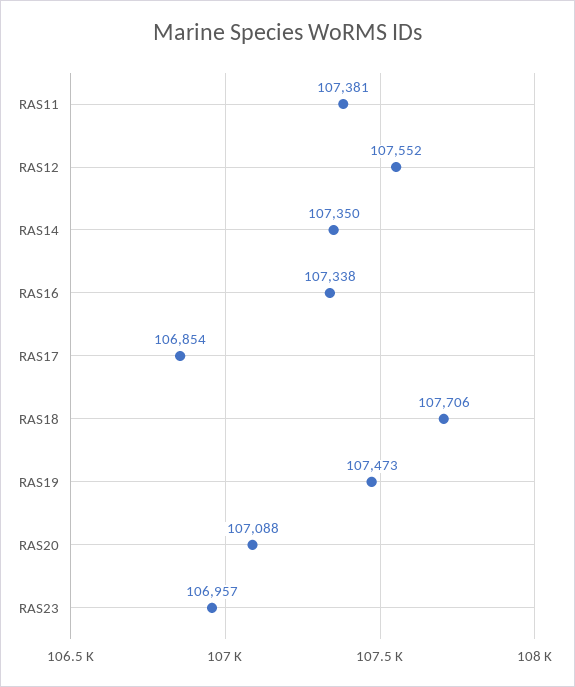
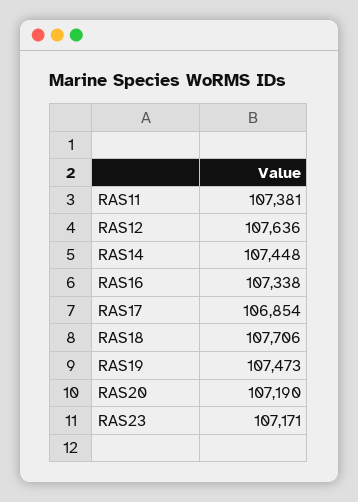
  {
    "RAS11": 107381,
-   "RAS12": 107552,
+   "RAS12": 107636,
-   "RAS14": 107350,
+   "RAS14": 107448,
    "RAS16": 107338,
    "RAS17": 106854,
    "RAS18": 107706,
    "RAS19": 107473,
-   "RAS20": 107088,
+   "RAS20": 107190,
-   "RAS23": 106957
+   "RAS23": 107171
  }

